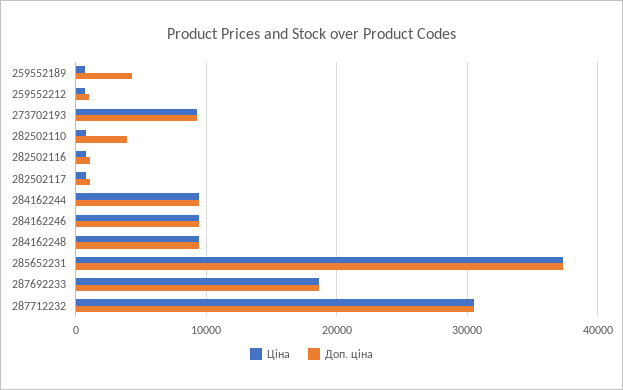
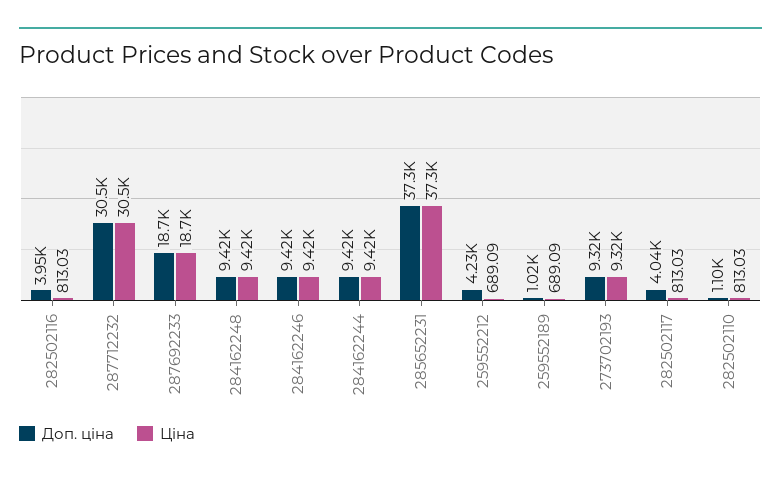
  {
    "Ціна": {
      "259552189": 689.09,
      "259552212": 689.09,
      "273702193": 9320,
      "282502110": 813.03,
      "282502116": 813.03,
      "282502117": 813.03,
      "284162244": 9420,
      "284162246": 9420,
      "284162248": 9420,
      "285652231": 37300,
      "287692233": 18700,
      "287712232": 30500
    },
    "Доп. ціна": {
-     "259552189": 4000,
+     "259552189": 1020,
-     "259552212": 1000,
+     "259552212": 4230,
      "273702193": 9320,
-     "282502110": 4000,
+     "282502110": 1100,
-     "282502116": 1000,
+     "282502116": 3950,
-     "282502117": 1000,
+     "282502117": 4040,
      "284162244": 9420,
      "284162246": 9420,
      "284162248": 9420,
      "285652231": 37300,
      "287692233": 18700,
      "287712232": 30500
    }
  }

